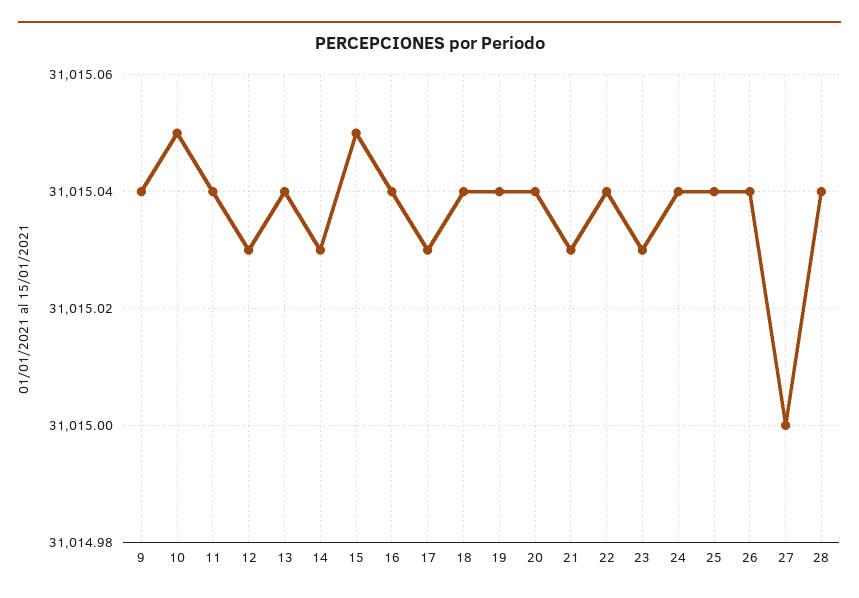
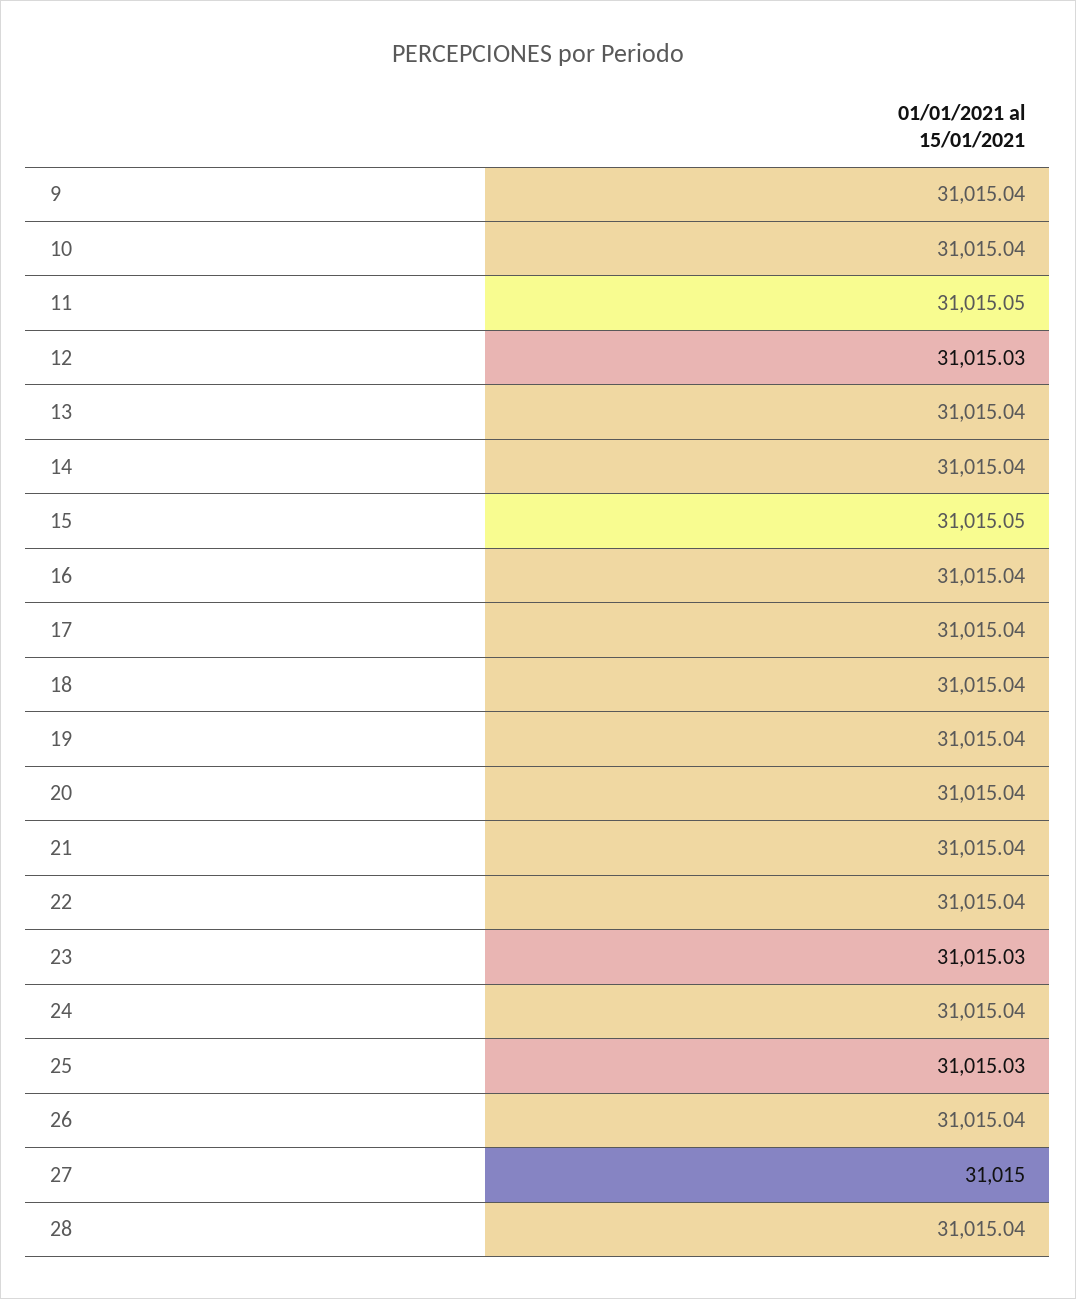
  {
    "9": 31015.04,
-   "10": 31015.05,
+   "10": 31015.04,
-   "11": 31015.04,
+   "11": 31015.05,
    "12": 31015.03,
    "13": 31015.04,
-   "14": 31015.03,
+   "14": 31015.04,
    "15": 31015.05,
    "16": 31015.04,
-   "17": 31015.03,
+   "17": 31015.04,
    "18": 31015.04,
    "19": 31015.04,
    "20": 31015.04,
-   "21": 31015.03,
+   "21": 31015.04,
    "22": 31015.04,
    "23": 31015.03,
    "24": 31015.04,
-   "25": 31015.04,
+   "25": 31015.03,
    "26": 31015.04,
    "27": 31015,
    "28": 31015.04
  }

